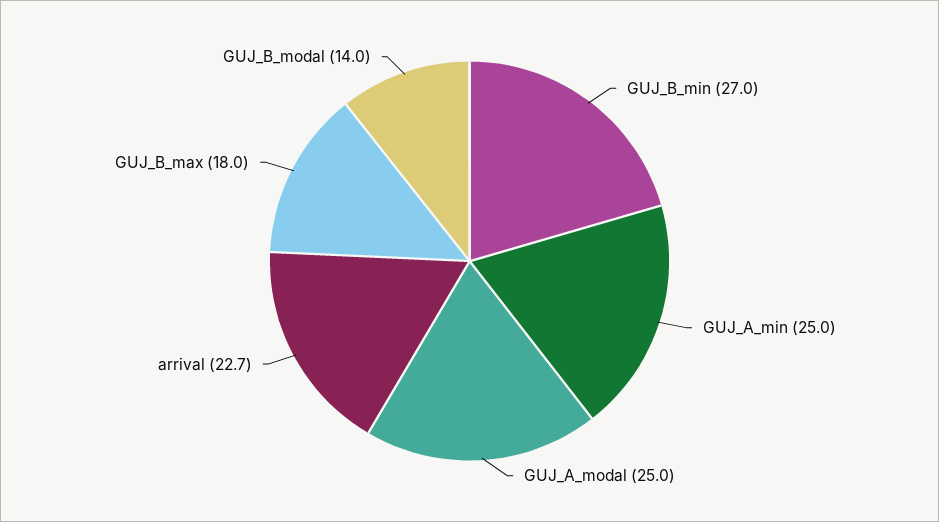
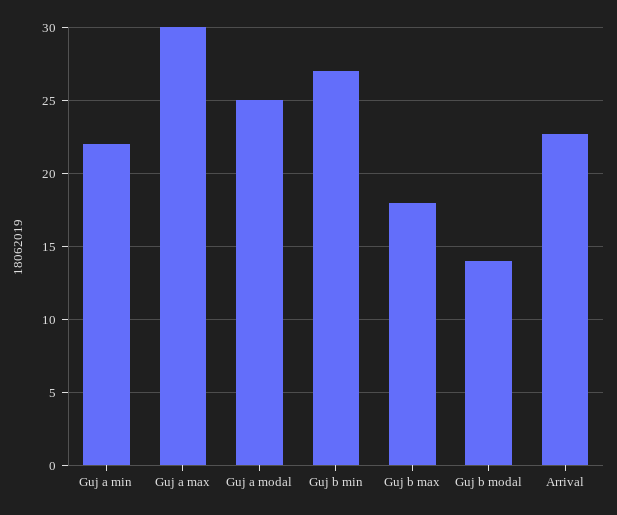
  {
    "GUJ_B_min": 27,
-   "GUJ_A_min": 25,
+   "GUJ_A_min": 22,
    "GUJ_A_modal": 25,
    "arrival": 22.7,
    "GUJ_B_max": 18,
-   "GUJ_B_modal": 14
+   "GUJ_B_modal": 14,
+   "Guj a max": 30
  }

